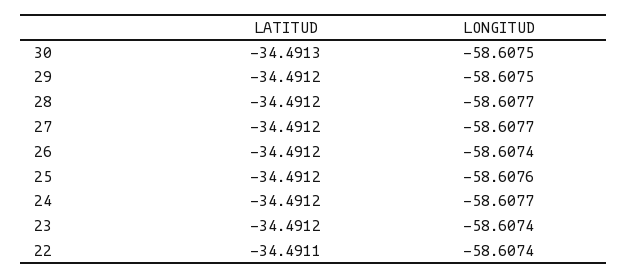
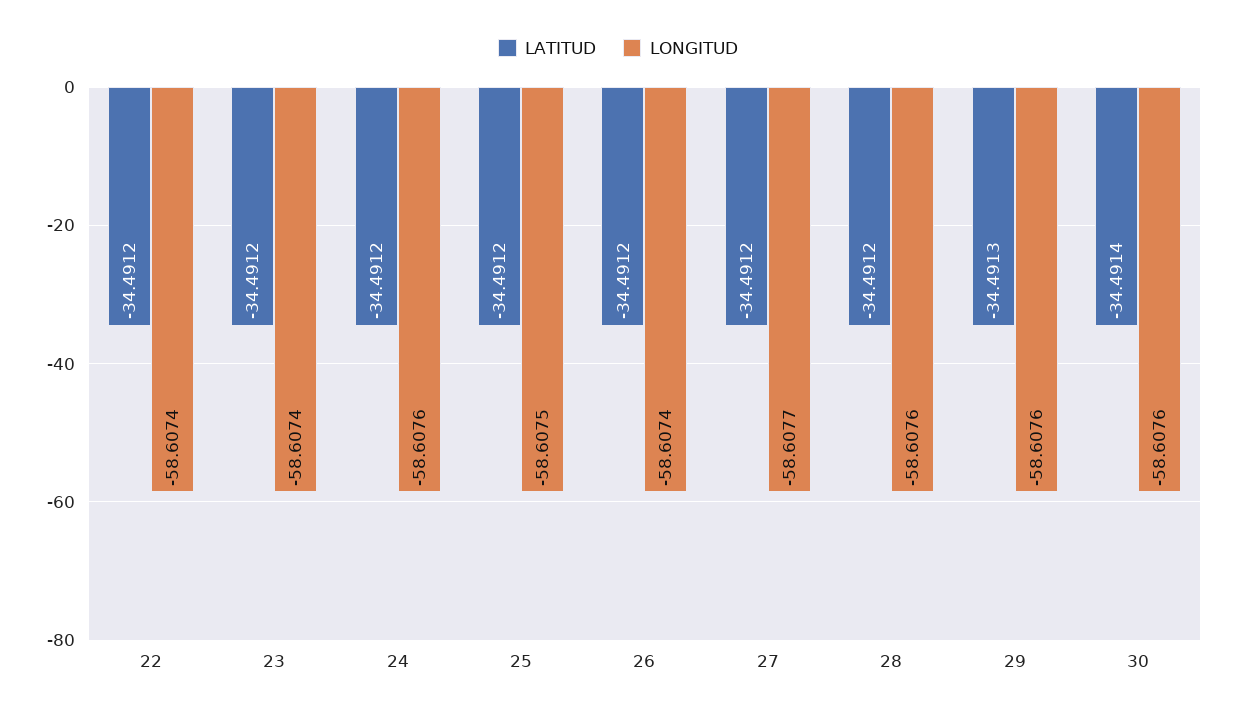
  {
    "LATITUD": {
-     "30": -34.4913,
+     "30": -34.4914,
-     "29": -34.4912,
+     "29": -34.4913,
      "28": -34.4912,
      "27": -34.4912,
      "26": -34.4912,
      "25": -34.4912,
      "24": -34.4912,
      "23": -34.4912,
-     "22": -34.4911
+     "22": -34.4912
    },
    "LONGITUD": {
-     "30": -58.6075,
+     "30": -58.6076,
-     "29": -58.6075,
+     "29": -58.6076,
-     "28": -58.6077,
+     "28": -58.6076,
      "27": -58.6077,
      "26": -58.6074,
-     "25": -58.6076,
+     "25": -58.6075,
-     "24": -58.6077,
+     "24": -58.6076,
      "23": -58.6074,
      "22": -58.6074
    }
  }

